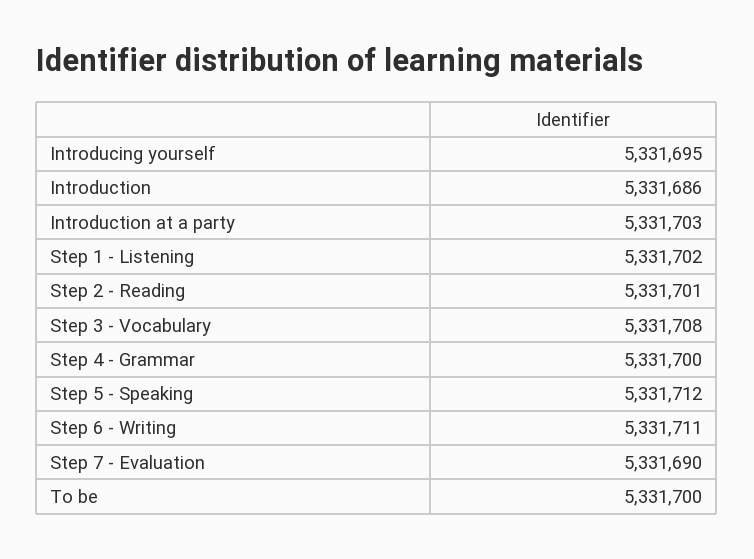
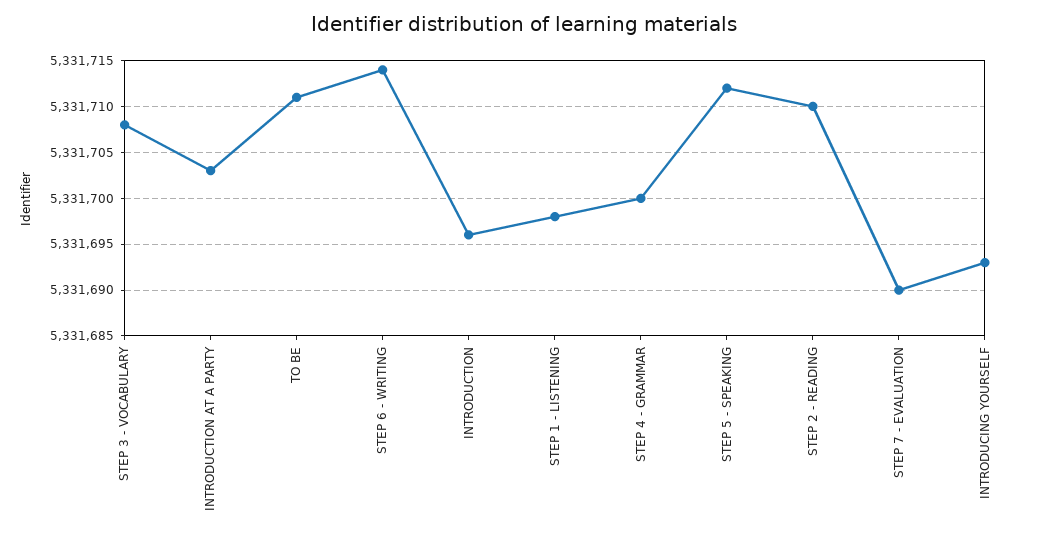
  {
-   "Introducing yourself": 5331695,
+   "Introducing yourself": 5331693,
-   "Introduction": 5331686,
+   "Introduction": 5331696,
    "Introduction at a party": 5331703,
-   "Step 1 - Listening": 5331702,
+   "Step 1 - Listening": 5331698,
-   "Step 2 - Reading": 5331701,
+   "Step 2 - Reading": 5331710,
    "Step 3 - Vocabulary": 5331708,
    "Step 4 - Grammar": 5331700,
    "Step 5 - Speaking": 5331712,
-   "Step 6 - Writing": 5331711,
+   "Step 6 - Writing": 5331714,
    "Step 7 - Evaluation": 5331690,
-   "To be": 5331700
+   "To be": 5331711
  }

